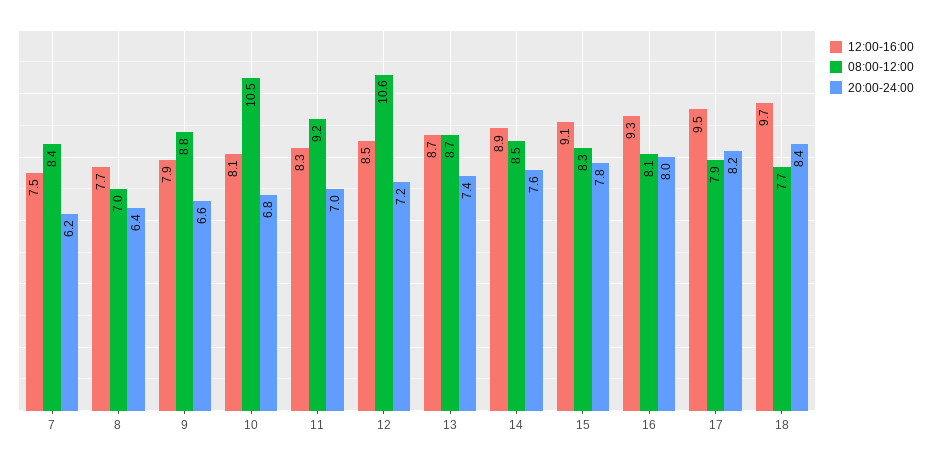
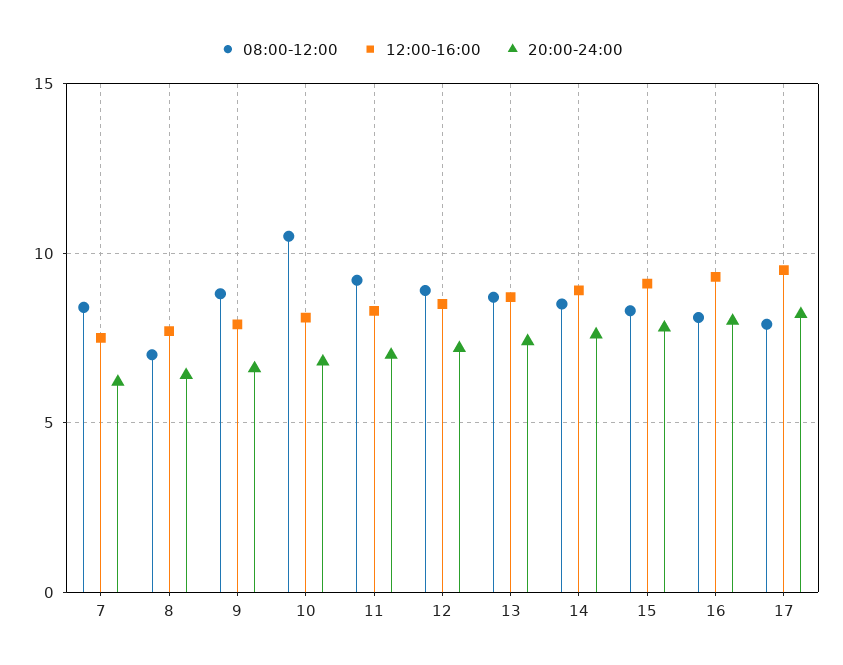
  {
    "12:00-16:00": {
      "7": 7.5,
      "8": 7.7,
      "9": 7.9,
      "10": 8.1,
      "11": 8.3,
      "12": 8.5,
      "13": 8.7,
      "14": 8.9,
      "15": 9.1,
      "16": 9.3,
-     "17": 9.5,
+     "17": 9.5
-     "18": 9.7
    },
    "08:00-12:00": {
      "7": 8.4,
      "8": 7,
      "9": 8.8,
      "10": 10.5,
      "11": 9.2,
-     "12": 10.6,
+     "12": 9,
      "13": 8.7,
      "14": 8.5,
      "15": 8.3,
      "16": 8.1,
-     "17": 7.9,
+     "17": 7.9
-     "18": 7.7
    },
    "20:00-24:00": {
      "7": 6.2,
      "8": 6.4,
      "9": 6.6,
      "10": 6.8,
      "11": 7,
      "12": 7.2,
      "13": 7.4,
      "14": 7.6,
      "15": 7.8,
      "16": 8,
-     "17": 8.2,
+     "17": 8.2
-     "18": 8.4
    }
  }

